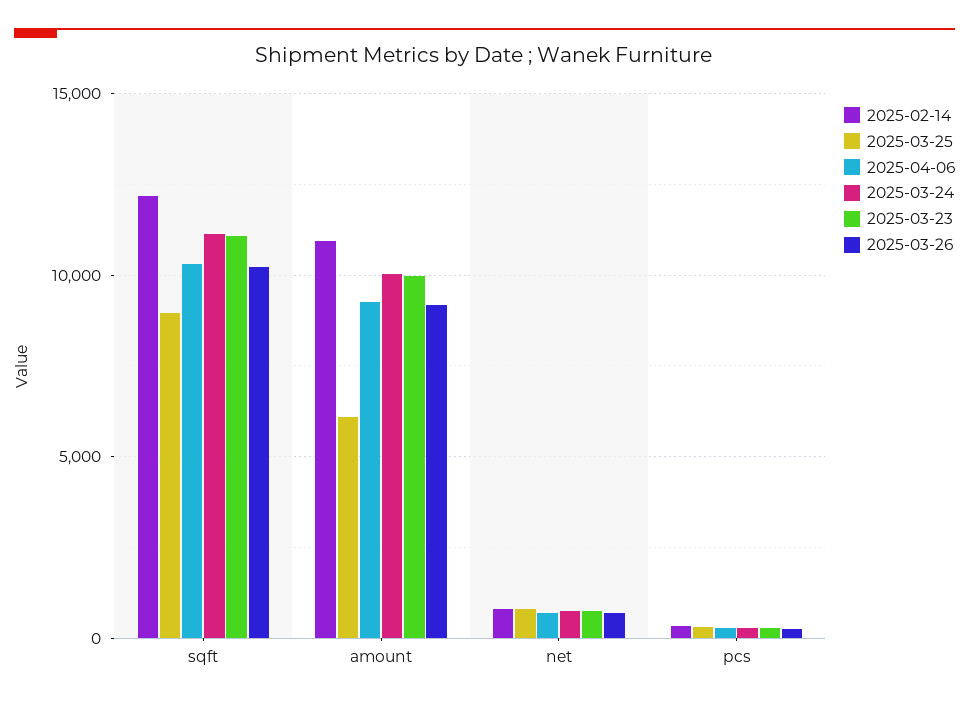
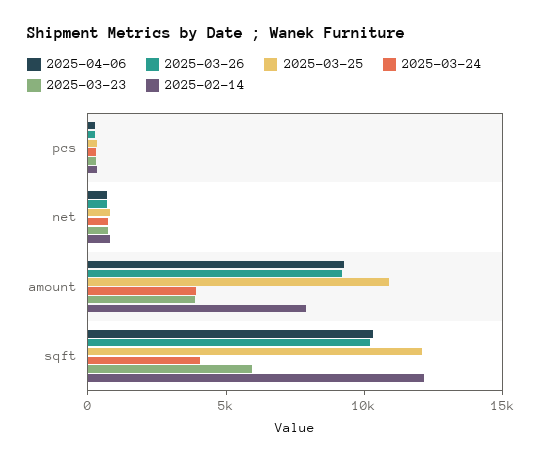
  {
    "2025-02-14": {
      "sqft": 12000,
-     "amount": 11000,
+     "amount": 8000,
      "net": 1000,
      "pcs": 500
    },
    "2025-03-25": {
-     "sqft": 9000,
+     "sqft": 12000,
-     "amount": 6000,
+     "amount": 11000,
      "net": 1000,
      "pcs": 500
    },
    "2025-04-06": {
      "sqft": 10500,
      "amount": 9500,
      "net": 500,
      "pcs": 500
    },
    "2025-03-24": {
-     "sqft": 11000,
+     "sqft": 4000,
-     "amount": 10000,
+     "amount": 4000,
      "net": 500,
      "pcs": 500
    },
    "2025-03-23": {
-     "sqft": 11000,
+     "sqft": 6000,
-     "amount": 10000,
+     "amount": 4000,
      "net": 500,
      "pcs": 500
    },
    "2025-03-26": {
      "sqft": 10000,
      "amount": 9000,
      "net": 500,
      "pcs": 500
    }
  }

